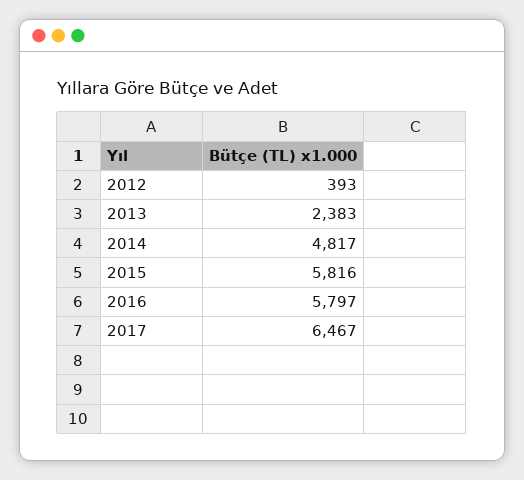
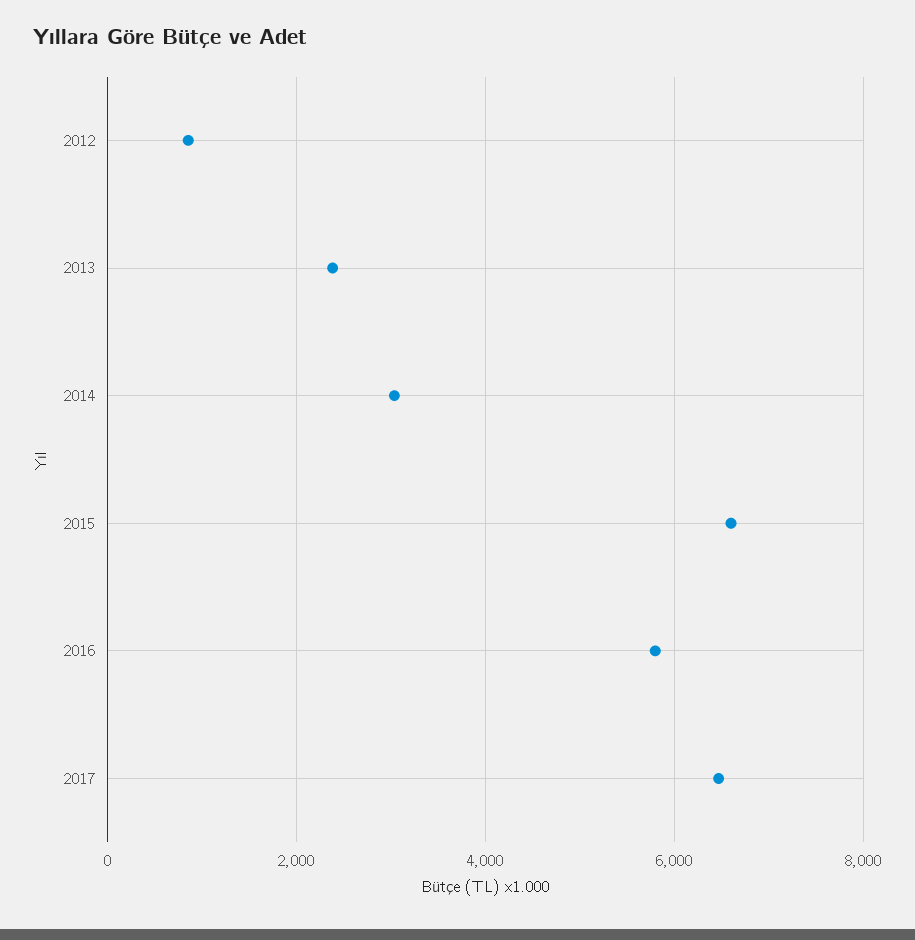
  {
-   "2012": 393,
+   "2012": 800,
    "2013": 2383,
-   "2014": 4817,
+   "2014": 3000,
-   "2015": 5816,
+   "2015": 6600,
    "2016": 5797,
    "2017": 6467
  }

